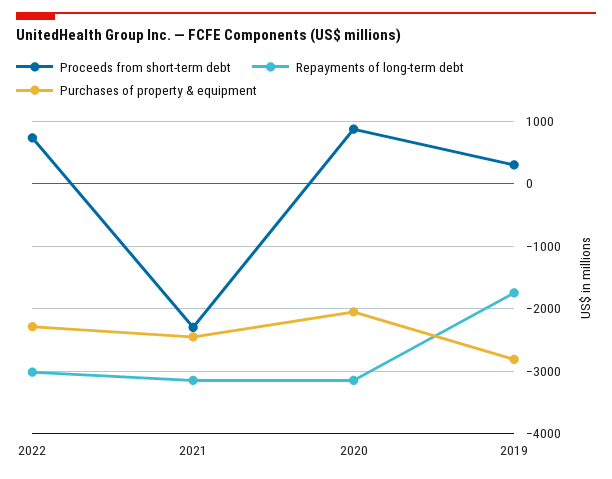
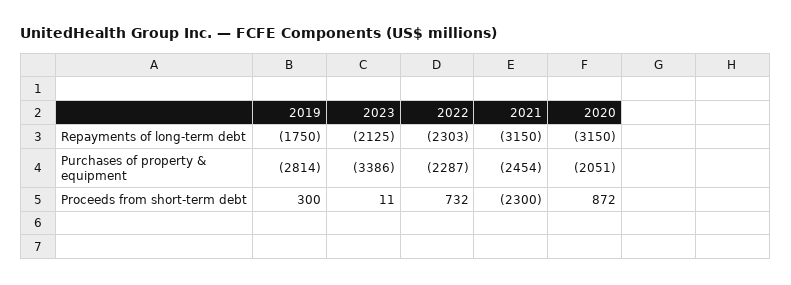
  {
    "Proceeds from short-term debt": {
      "2022": 732,
      "2021": -2300,
      "2020": 872,
-     "2019": 300
+     "2019": 300,
+     "2023": 11
    },
    "Repayments of long-term debt": {
-     "2022": -3000,
+     "2022": -2303,
      "2021": -3150,
      "2020": -3150,
-     "2019": -1750
+     "2019": -1750,
+     "2023": -2125
    },
    "Purchases of property & equipment": {
      "2022": -2287,
      "2021": -2454,
      "2020": -2051,
-     "2019": -2814
+     "2019": -2814,
+     "2023": -3386
    }
  }

